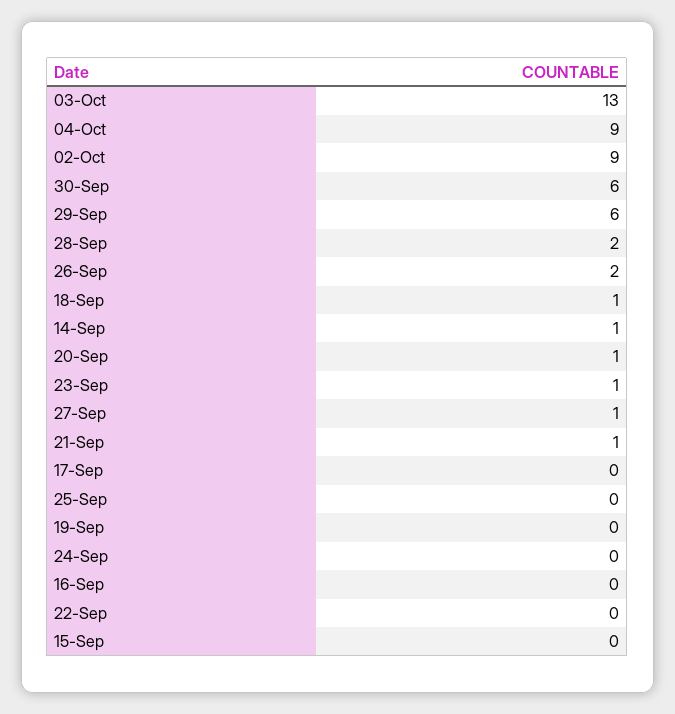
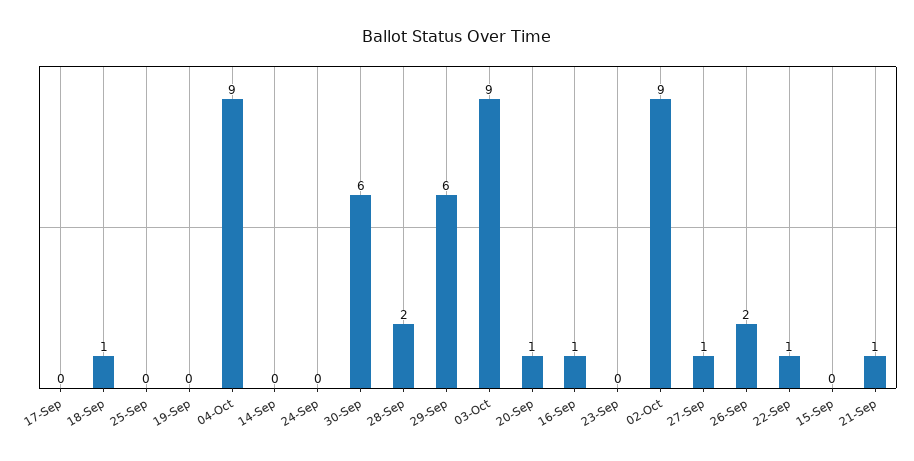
  {
-   "03-Oct": 13,
+   "03-Oct": 9,
    "04-Oct": 9,
    "02-Oct": 9,
    "30-Sep": 6,
    "29-Sep": 6,
    "28-Sep": 2,
    "26-Sep": 2,
    "18-Sep": 1,
-   "14-Sep": 1,
+   "14-Sep": 0,
    "20-Sep": 1,
-   "23-Sep": 1,
+   "23-Sep": 0,
    "27-Sep": 1,
    "21-Sep": 1,
    "17-Sep": 0,
    "25-Sep": 0,
    "19-Sep": 0,
    "24-Sep": 0,
-   "16-Sep": 0,
+   "16-Sep": 1,
-   "22-Sep": 0,
+   "22-Sep": 1,
    "15-Sep": 0
  }

